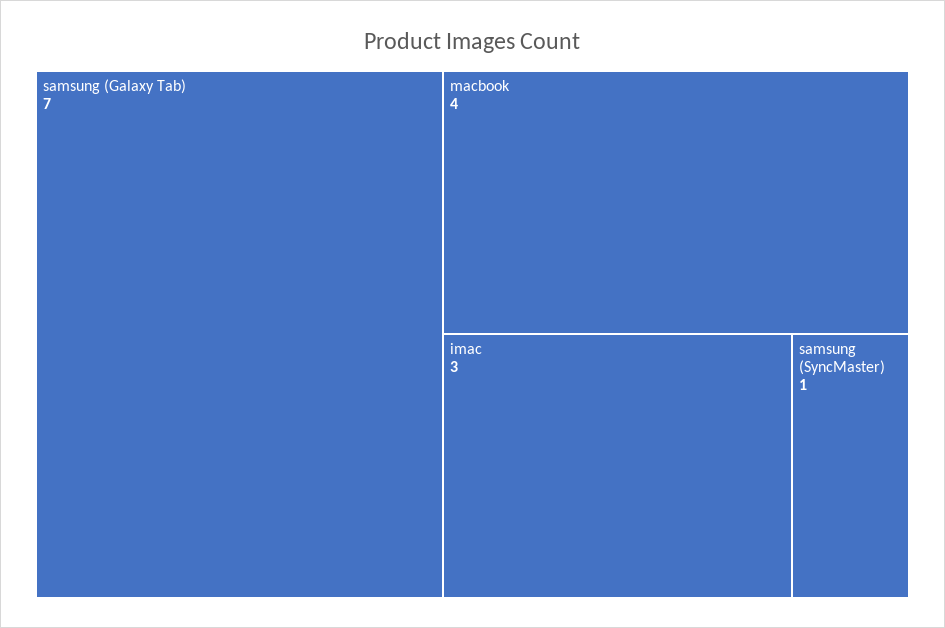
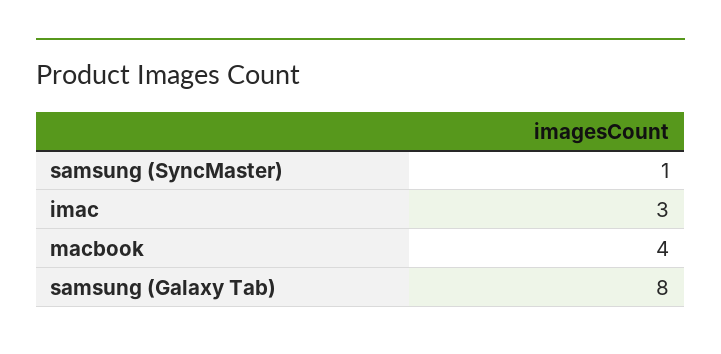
  {
-   "samsung (Galaxy Tab)": 7,
+   "samsung (Galaxy Tab)": 8,
    "macbook": 4,
    "imac": 3,
    "samsung (SyncMaster)": 1
  }

